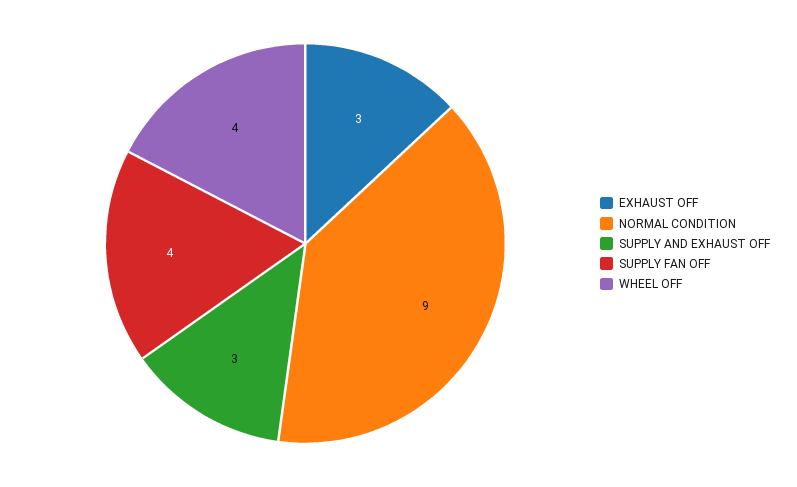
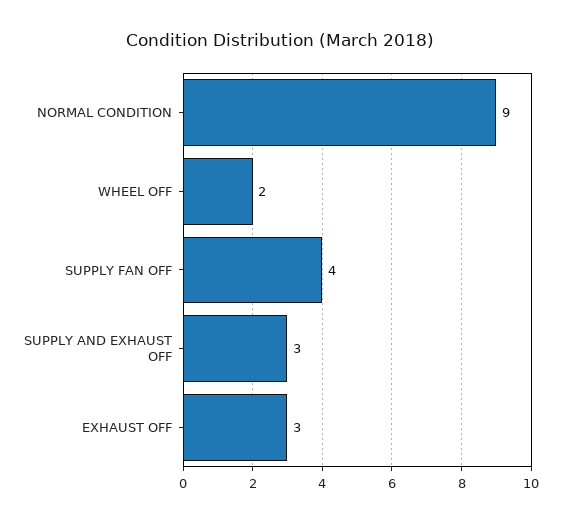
  {
    "EXHAUST OFF": 3,
    "NORMAL CONDITION": 9,
    "SUPPLY AND EXHAUST OFF": 3,
    "SUPPLY FAN OFF": 4,
-   "WHEEL OFF": 4
+   "WHEEL OFF": 2
  }

